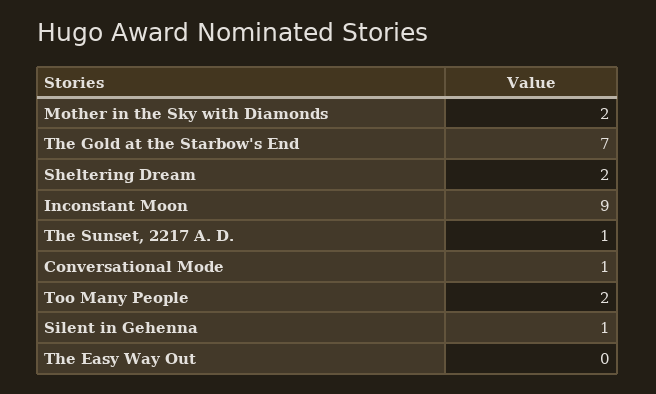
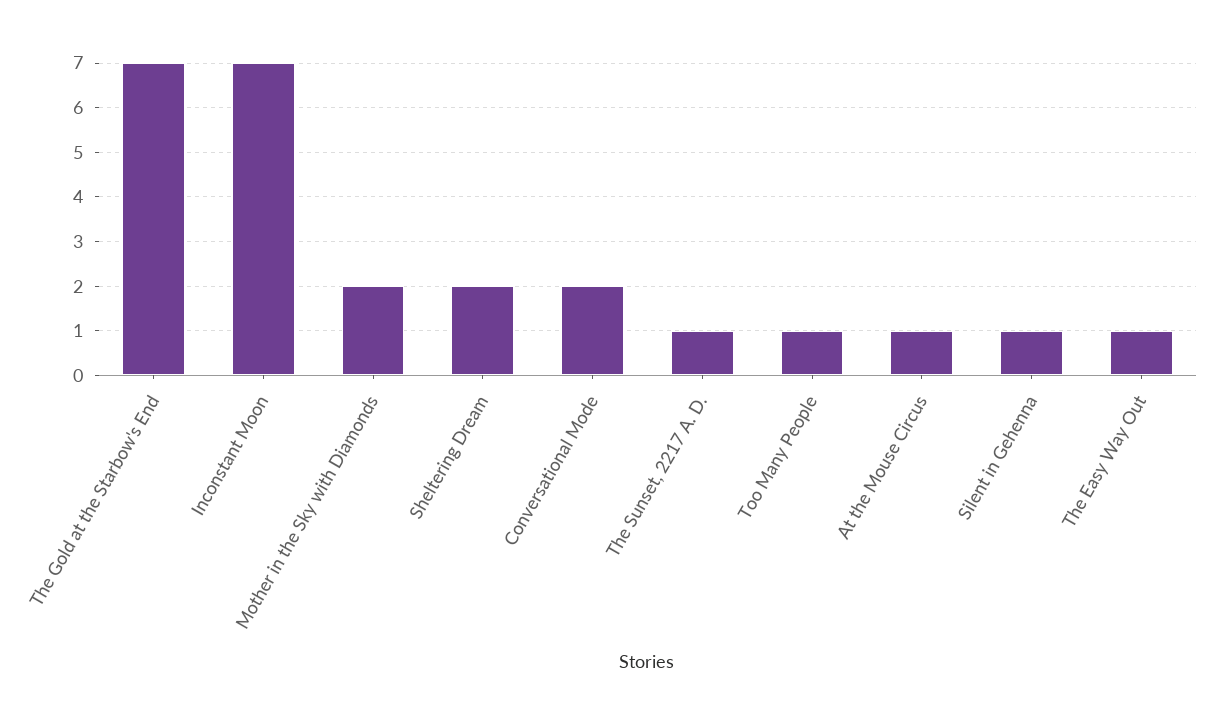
  {
    "Mother in the Sky with Diamonds": 2,
    "The Gold at the Starbow's End": 7,
    "Sheltering Dream": 2,
-   "Inconstant Moon": 9,
+   "Inconstant Moon": 7,
    "The Sunset, 2217 A. D.": 1,
-   "Conversational Mode": 1,
+   "Conversational Mode": 2,
-   "Too Many People": 2,
+   "Too Many People": 1,
    "Silent in Gehenna": 1,
-   "The Easy Way Out": 0
+   "The Easy Way Out": 1,
+   "At the Mouse Circus": 1
  }

